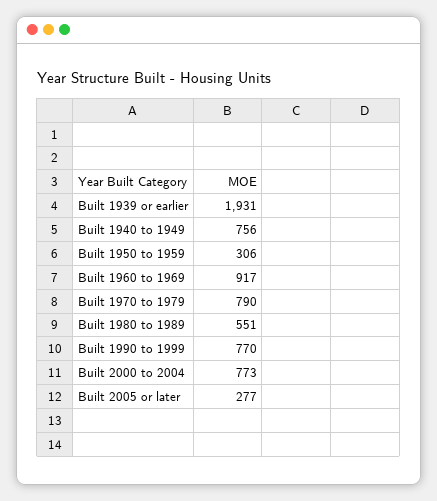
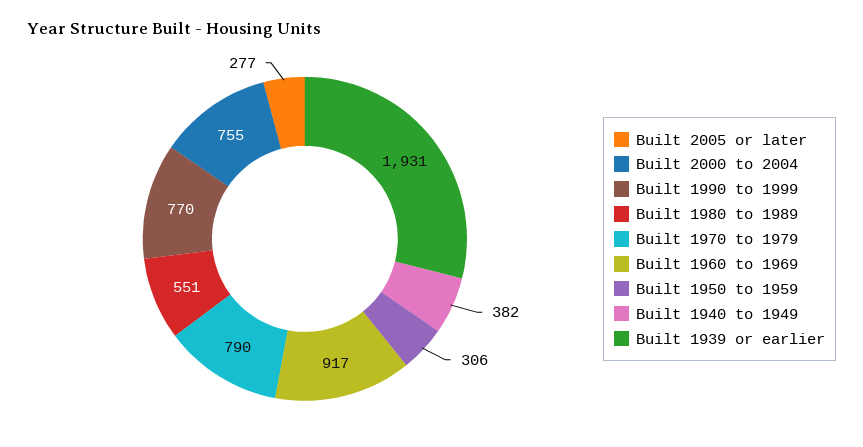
  {
    "Built 1939 or earlier": 1931,
-   "Built 1940 to 1949": 756,
+   "Built 1940 to 1949": 382,
    "Built 1950 to 1959": 306,
    "Built 1960 to 1969": 917,
    "Built 1970 to 1979": 790,
    "Built 1980 to 1989": 551,
    "Built 1990 to 1999": 770,
-   "Built 2000 to 2004": 773,
+   "Built 2000 to 2004": 755,
    "Built 2005 or later": 277
  }

